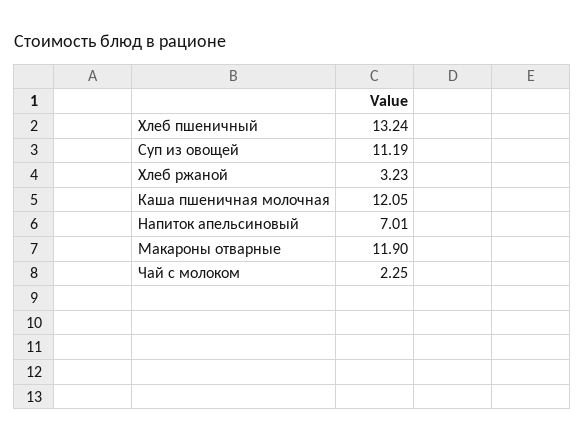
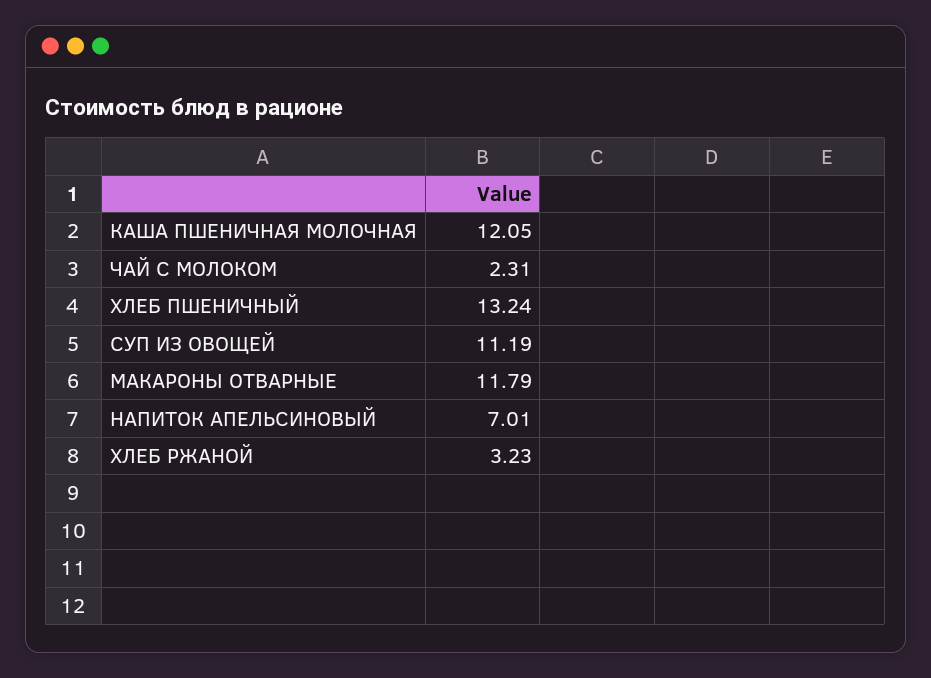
  {
    "Хлеб пшеничный": 13.24,
    "Суп из овощей": 11.19,
    "Хлеб ржаной": 3.23,
    "Каша пшеничная молочная": 12.05,
    "Напиток апельсиновый": 7.01,
-   "Макароны отварные": 11.9,
+   "Макароны отварные": 11.79,
-   "Чай с молоком": 2.25
+   "Чай с молоком": 2.31
  }

